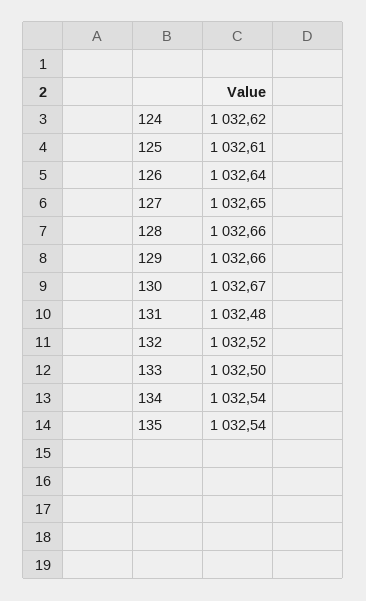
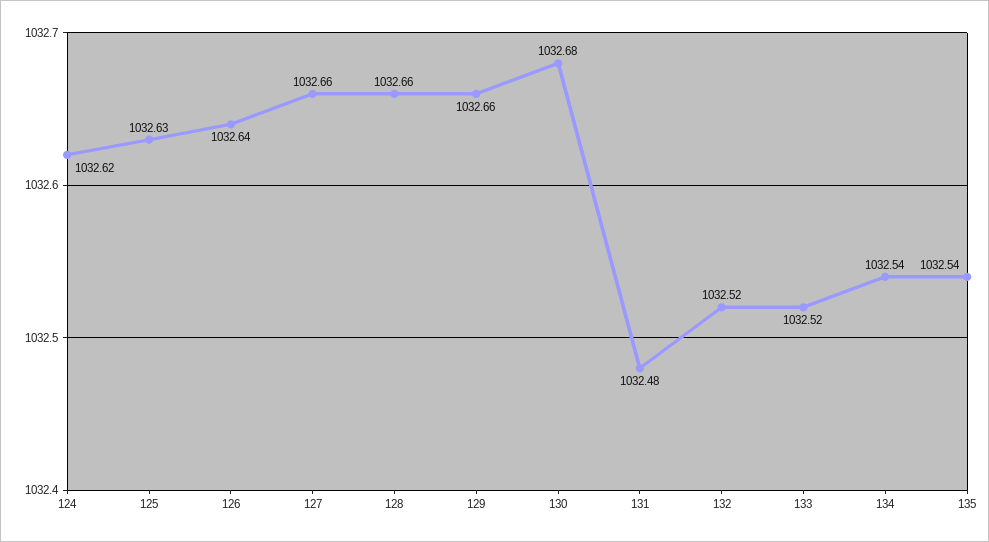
  {
    "124": 1032.62,
-   "125": 1032.61,
+   "125": 1032.63,
    "126": 1032.64,
-   "127": 1032.65,
+   "127": 1032.66,
    "128": 1032.66,
    "129": 1032.66,
-   "130": 1032.67,
+   "130": 1032.68,
    "131": 1032.48,
    "132": 1032.52,
-   "133": 1032.5,
+   "133": 1032.52,
    "134": 1032.54,
    "135": 1032.54
  }

